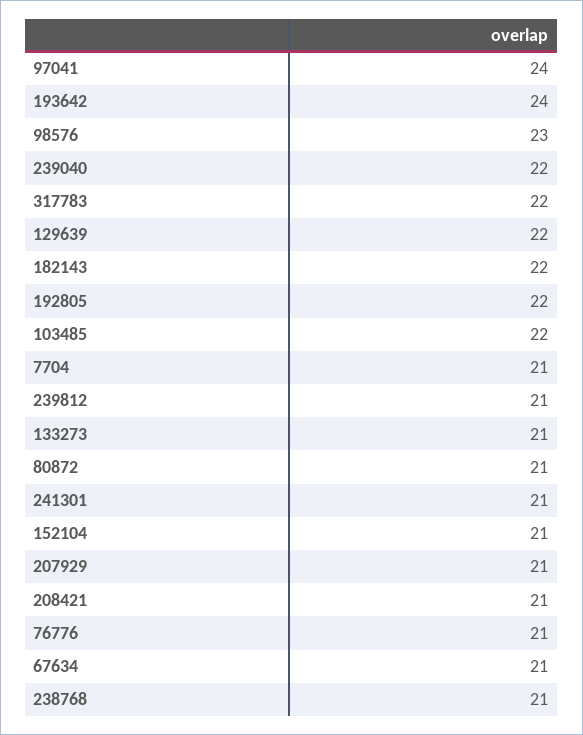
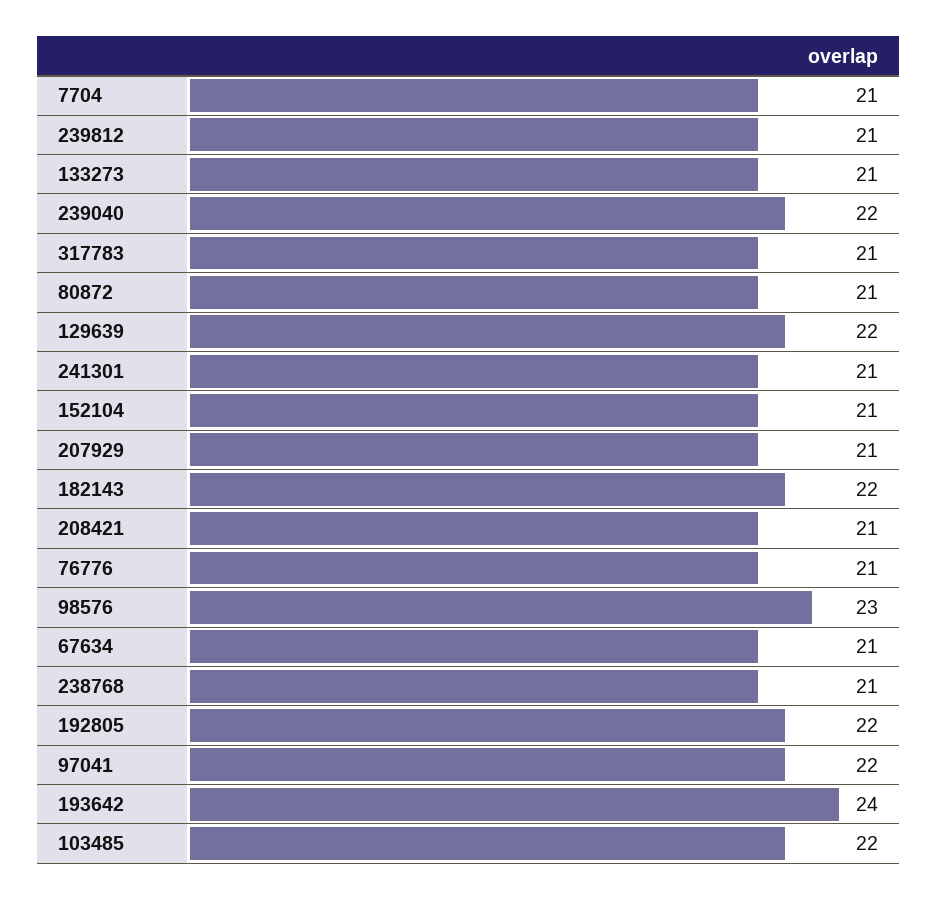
  {
-   "97041": 24,
+   "97041": 22,
    "193642": 24,
    "98576": 23,
    "239040": 22,
-   "317783": 22,
+   "317783": 21,
    "129639": 22,
    "182143": 22,
    "192805": 22,
    "103485": 22,
    "7704": 21,
    "239812": 21,
    "133273": 21,
    "80872": 21,
    "241301": 21,
    "152104": 21,
    "207929": 21,
    "208421": 21,
    "76776": 21,
    "67634": 21,
    "238768": 21
  }

